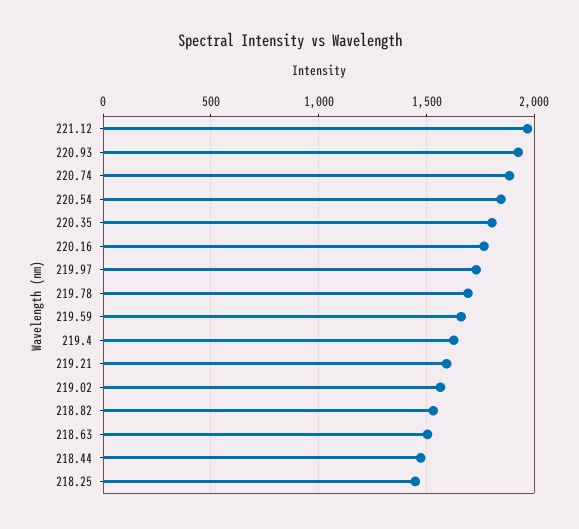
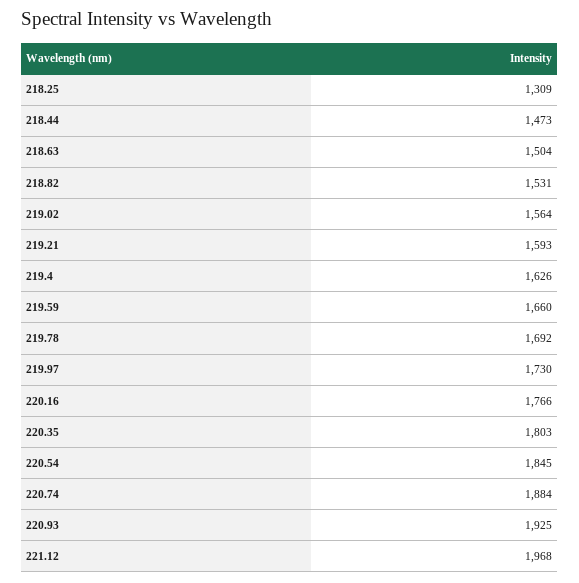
  {
    "221.12": 1968,
    "220.93": 1925,
    "220.74": 1884,
    "220.54": 1845,
    "220.35": 1803,
    "220.16": 1766,
    "219.97": 1730,
    "219.78": 1692,
    "219.59": 1660,
    "219.4": 1626,
    "219.21": 1593,
    "219.02": 1564,
    "218.82": 1531,
    "218.63": 1504,
    "218.44": 1473,
-   "218.25": 1450
+   "218.25": 1309
  }

